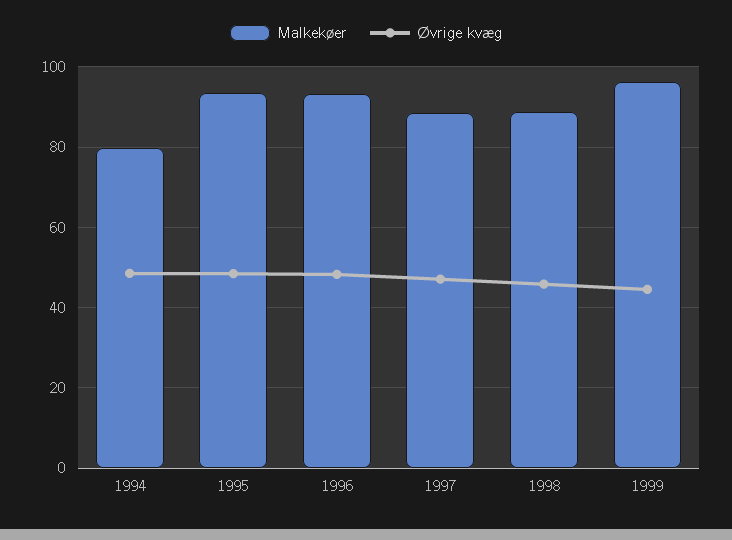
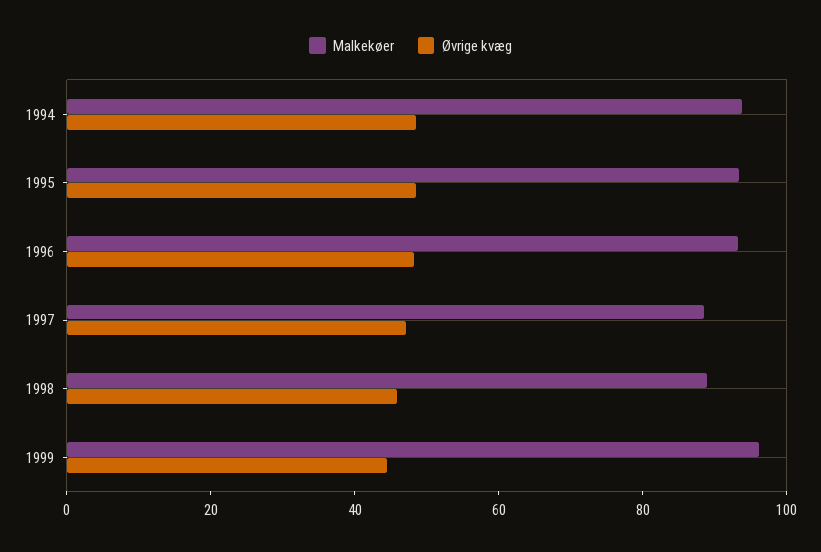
  {
    "Malkekøer": {
-     "1994": 80,
+     "1994": 95,
      "1995": 94,
      "1996": 94,
      "1997": 88,
      "1998": 88,
      "1999": 96
    },
    "Øvrige kvæg": {
      "1994": 48,
      "1995": 48,
      "1996": 48,
      "1997": 48,
      "1998": 46,
      "1999": 44
    }
  }

